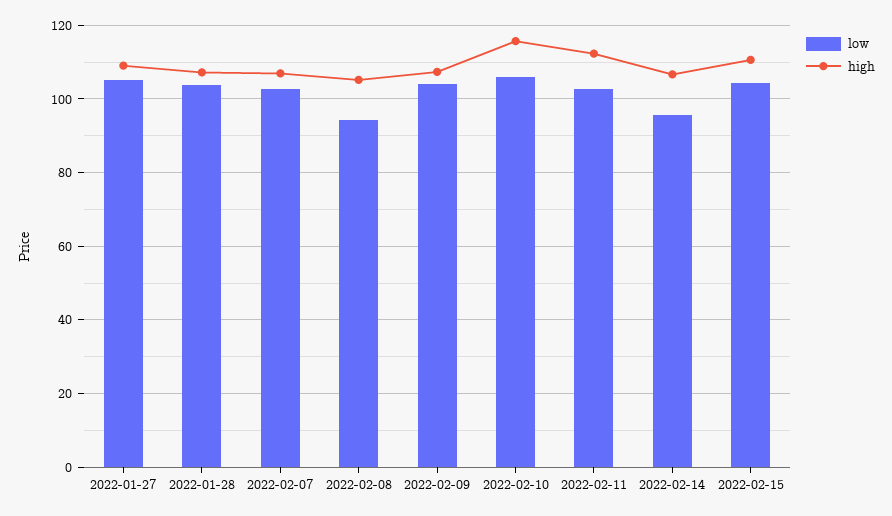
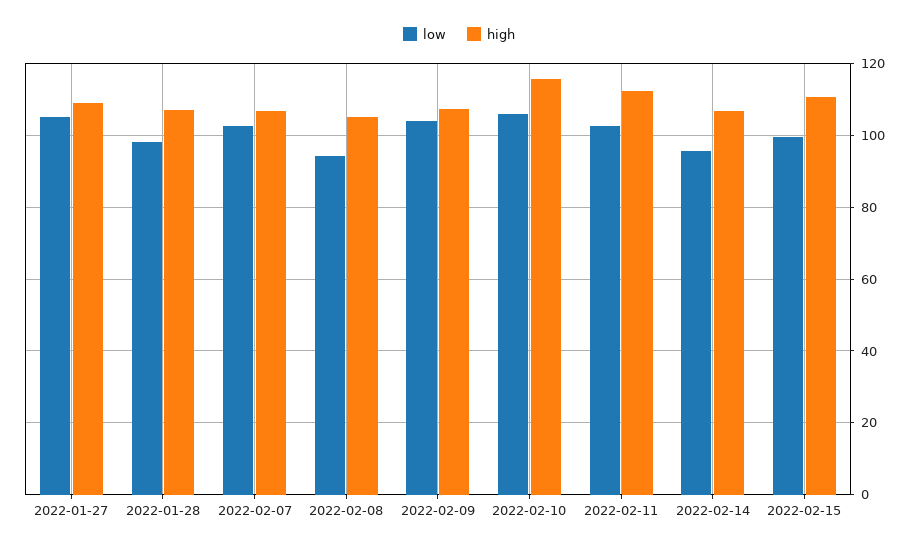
  {
    "low": {
      "2022-01-27": 106,
-     "2022-01-28": 104,
+     "2022-01-28": 98,
      "2022-02-07": 102,
      "2022-02-08": 94,
      "2022-02-09": 104,
      "2022-02-10": 106,
      "2022-02-11": 102,
      "2022-02-14": 96,
-     "2022-02-15": 104
+     "2022-02-15": 100
    },
    "high": {
      "2022-01-27": 110,
      "2022-01-28": 108,
      "2022-02-07": 106,
      "2022-02-08": 106,
      "2022-02-09": 108,
      "2022-02-10": 116,
      "2022-02-11": 112,
      "2022-02-14": 106,
      "2022-02-15": 110
    }
  }

